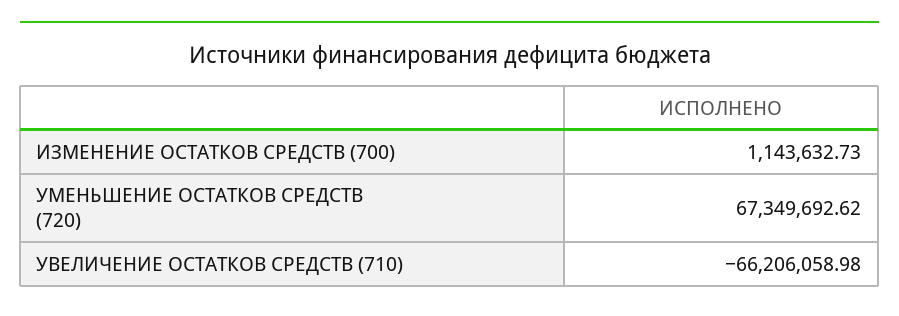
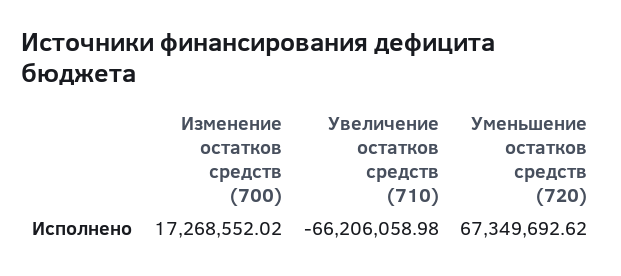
  {
-   "ИЗМЕНЕНИЕ ОСТАТКОВ СРЕДСТВ (700)": 1143632.73,
+   "ИЗМЕНЕНИЕ ОСТАТКОВ СРЕДСТВ (700)": 17268552.02,
    "УМЕНЬШЕНИЕ ОСТАТКОВ СРЕДСТВ (720)": 67349692.62,
    "УВЕЛИЧЕНИЕ ОСТАТКОВ СРЕДСТВ (710)": -66206058.98
  }

